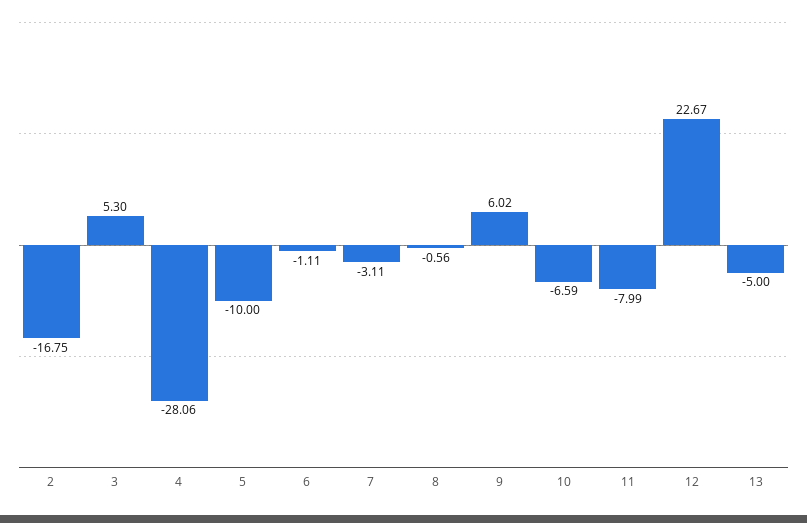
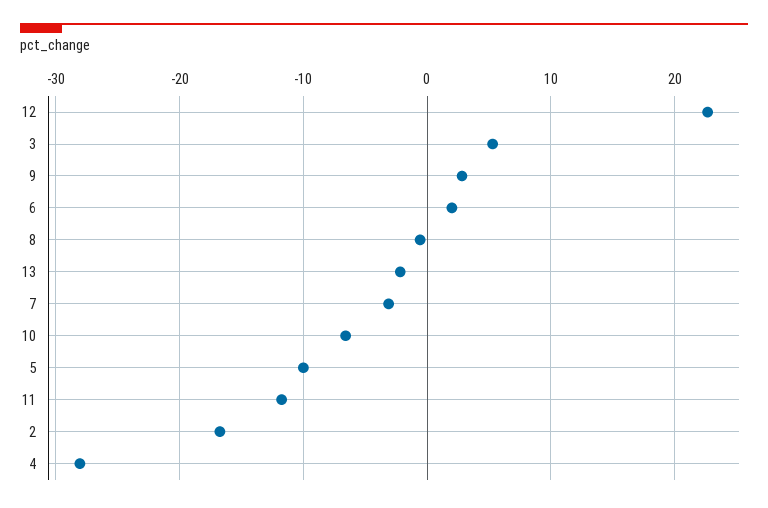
  {
    "2": -16.75,
    "3": 5.3,
    "4": -28.06,
    "5": -10,
-   "6": -1.11,
+   "6": 2,
    "7": -3.11,
    "8": -0.56,
-   "9": 6.02,
+   "9": 3,
    "10": -6.59,
-   "11": -7.99,
+   "11": -12,
    "12": 22.67,
-   "13": -5
+   "13": -2
  }

